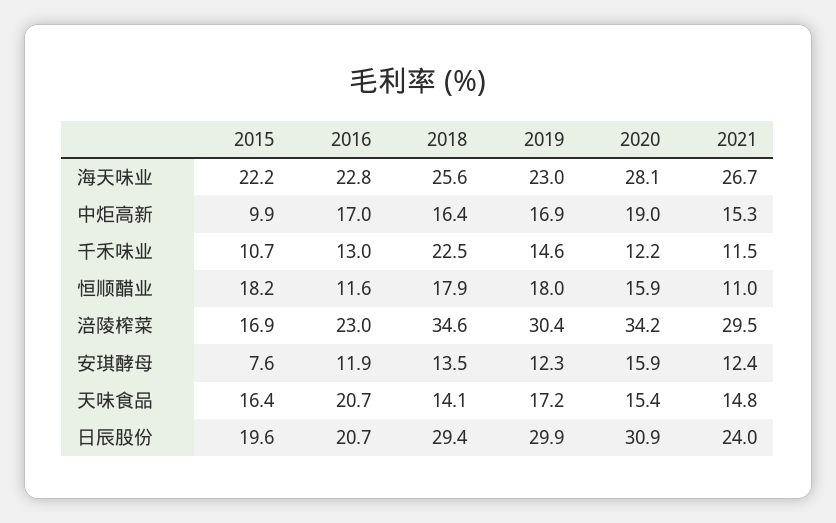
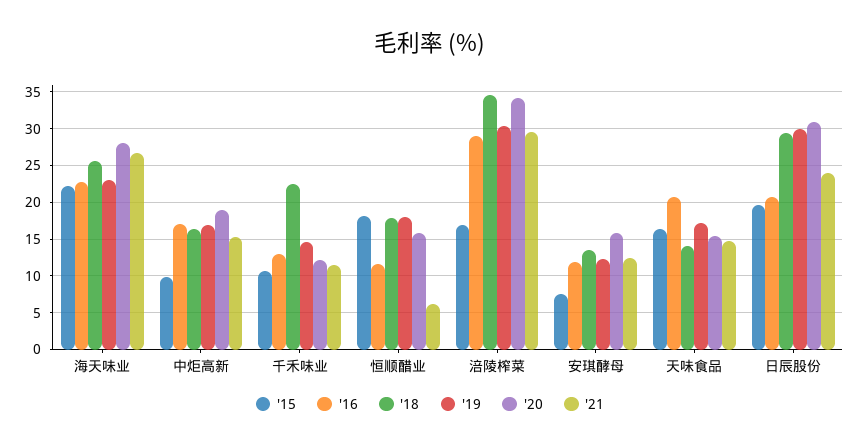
  {
    "2015": {
      "海天味业": 22.2,
      "中炬高新": 9.9,
      "千禾味业": 10.7,
      "恒顺醋业": 18.2,
      "涪陵榨菜": 16.9,
      "安琪酵母": 7.6,
      "天味食品": 16.4,
      "日辰股份": 19.6
    },
    "2016": {
      "海天味业": 22.8,
      "中炬高新": 17,
      "千禾味业": 13,
      "恒顺醋业": 11.6,
-     "涪陵榨菜": 23,
+     "涪陵榨菜": 29,
      "安琪酵母": 11.9,
      "天味食品": 20.7,
      "日辰股份": 20.7
    },
    "2018": {
      "海天味业": 25.6,
      "中炬高新": 16.4,
      "千禾味业": 22.5,
      "恒顺醋业": 17.9,
      "涪陵榨菜": 34.6,
      "安琪酵母": 13.5,
      "天味食品": 14.1,
      "日辰股份": 29.4
    },
    "2019": {
      "海天味业": 23,
      "中炬高新": 16.9,
      "千禾味业": 14.6,
      "恒顺醋业": 18,
      "涪陵榨菜": 30.4,
      "安琪酵母": 12.3,
      "天味食品": 17.2,
      "日辰股份": 29.9
    },
    "2020": {
      "海天味业": 28.1,
      "中炬高新": 19,
      "千禾味业": 12.2,
      "恒顺醋业": 15.9,
      "涪陵榨菜": 34.2,
      "安琪酵母": 15.9,
      "天味食品": 15.4,
      "日辰股份": 30.9
    },
    "2021": {
      "海天味业": 26.7,
      "中炬高新": 15.3,
      "千禾味业": 11.5,
-     "恒顺醋业": 11,
+     "恒顺醋业": 6,
      "涪陵榨菜": 29.5,
      "安琪酵母": 12.4,
      "天味食品": 14.8,
      "日辰股份": 24
    }
  }

